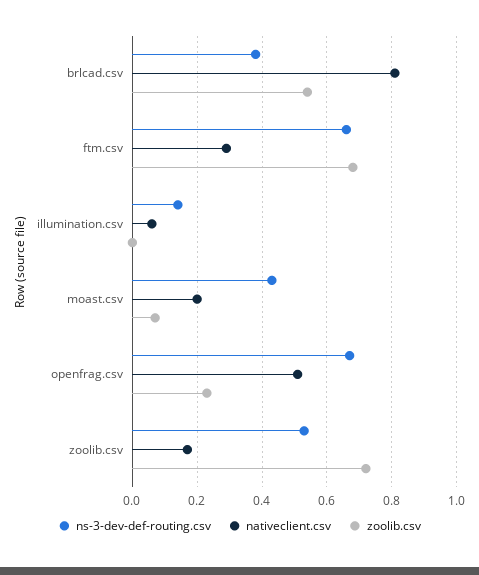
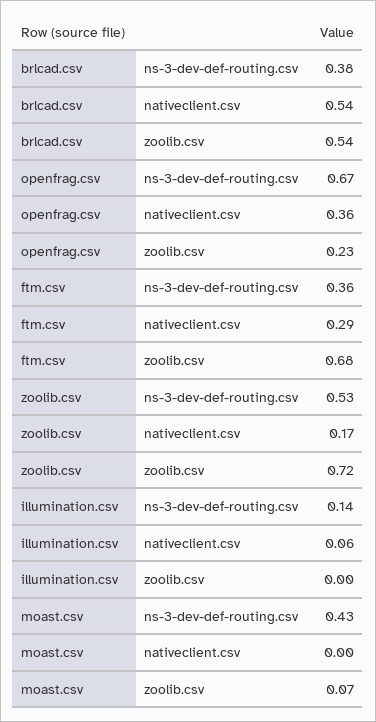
  {
    "ns-3-dev-def-routing.csv": {
      "brlcad.csv": 0.38,
-     "ftm.csv": 0.65,
+     "ftm.csv": 0.36,
      "illumination.csv": 0.14,
      "moast.csv": 0.43,
      "openfrag.csv": 0.67,
      "zoolib.csv": 0.53
    },
    "nativeclient.csv": {
-     "brlcad.csv": 0.8,
+     "brlcad.csv": 0.54,
      "ftm.csv": 0.29,
      "illumination.csv": 0.06,
-     "moast.csv": 0.2,
+     "moast.csv": 0,
-     "openfrag.csv": 0.5,
+     "openfrag.csv": 0.36,
      "zoolib.csv": 0.17
    },
    "zoolib.csv": {
      "brlcad.csv": 0.54,
      "ftm.csv": 0.68,
      "illumination.csv": 0,
      "moast.csv": 0.07,
      "openfrag.csv": 0.23,
      "zoolib.csv": 0.72
    }
  }

